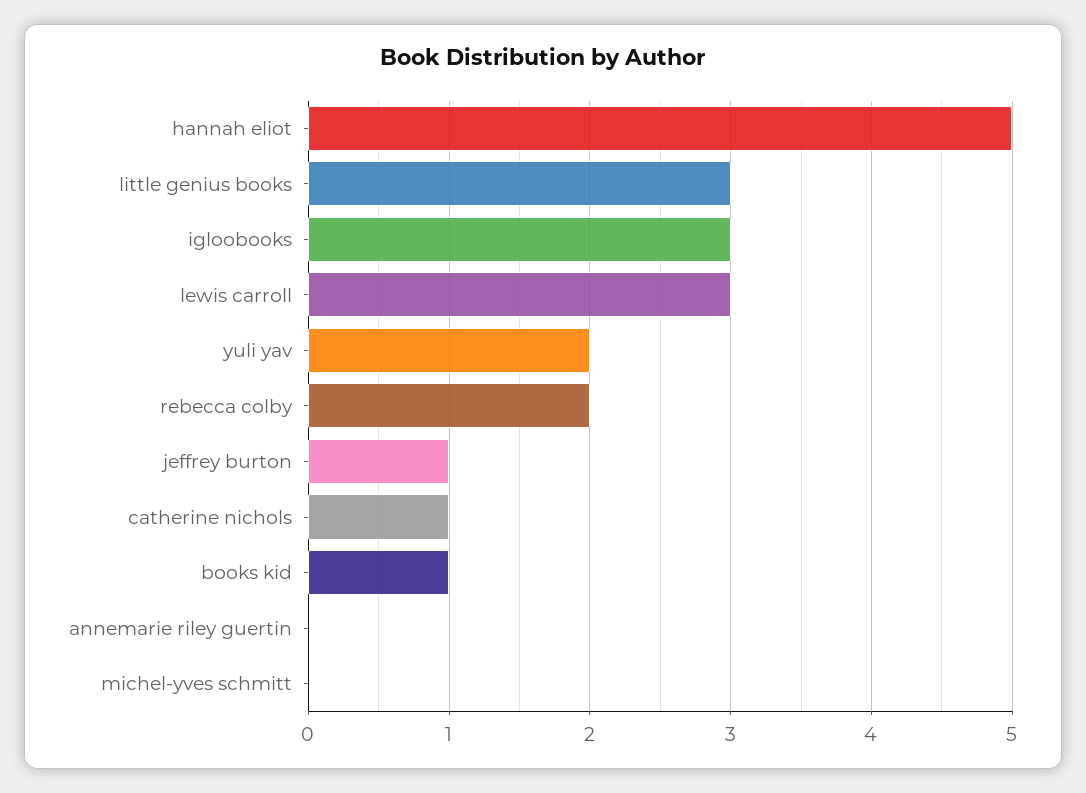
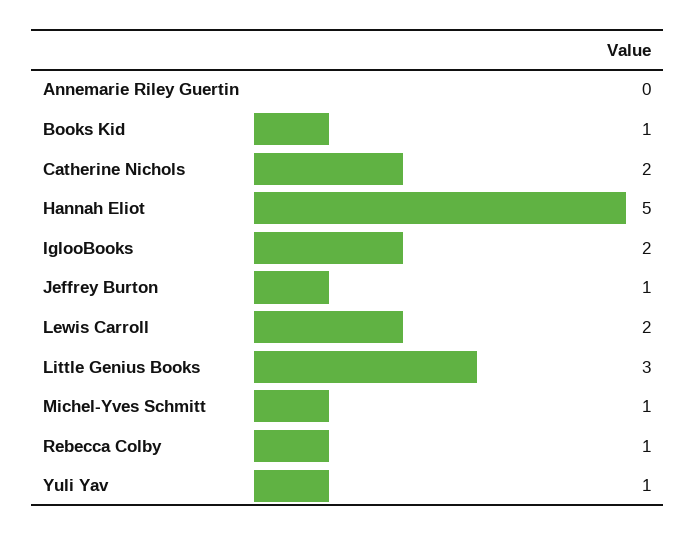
  {
    "hannah eliot": 5,
    "little genius books": 3,
-   "igloobooks": 3,
+   "igloobooks": 2,
-   "lewis carroll": 3,
+   "lewis carroll": 2,
-   "yuli yav": 2,
+   "yuli yav": 1,
-   "rebecca colby": 2,
+   "rebecca colby": 1,
    "jeffrey burton": 1,
-   "catherine nichols": 1,
+   "catherine nichols": 2,
    "books kid": 1,
    "annemarie riley guertin": 0,
-   "michel-yves schmitt": 0
+   "michel-yves schmitt": 1
  }

